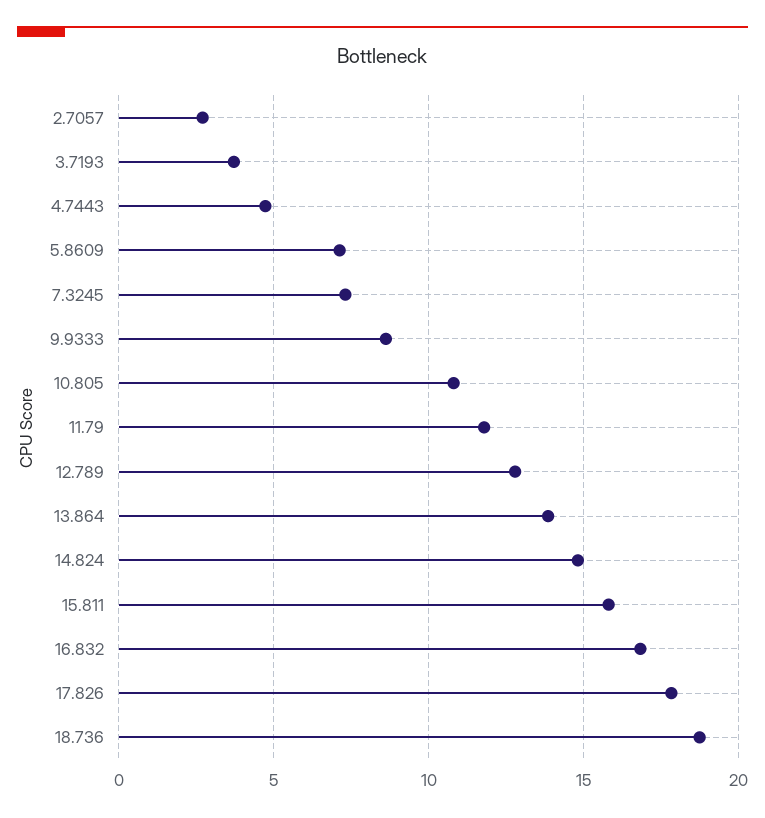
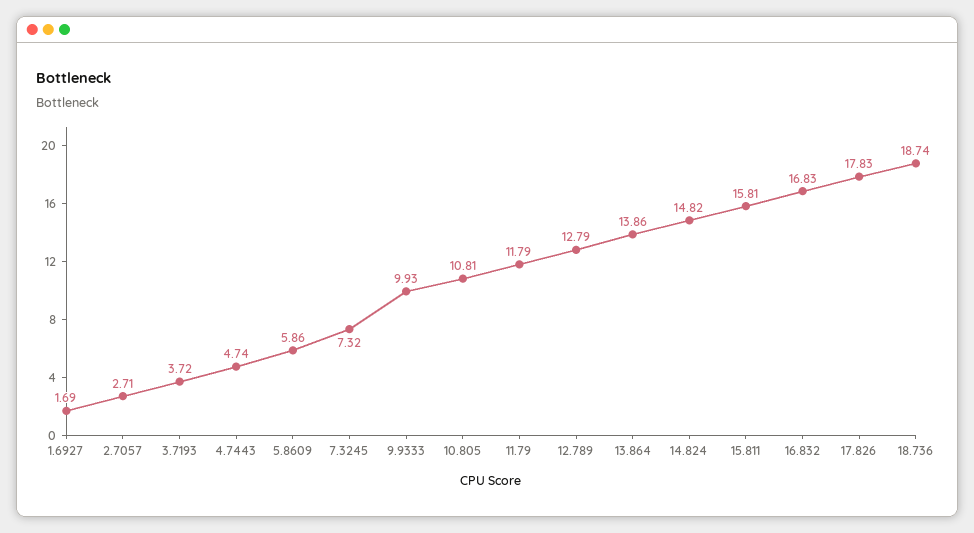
  {
    "2.7057": 2.71,
    "3.7193": 3.72,
    "4.7443": 4.74,
-   "5.8609": 7,
+   "5.8609": 5.86,
    "7.3245": 7.32,
-   "9.9333": 8.5,
+   "9.9333": 9.93,
    "10.805": 10.81,
    "11.79": 11.79,
    "12.789": 12.79,
    "13.864": 13.86,
    "14.824": 14.82,
    "15.811": 15.81,
    "16.832": 16.83,
    "17.826": 17.83,
-   "18.736": 18.74
+   "18.736": 18.74,
+   "1.6927": 1.69
  }

